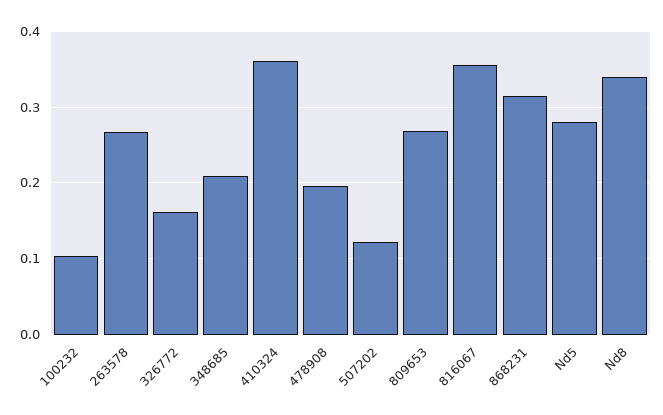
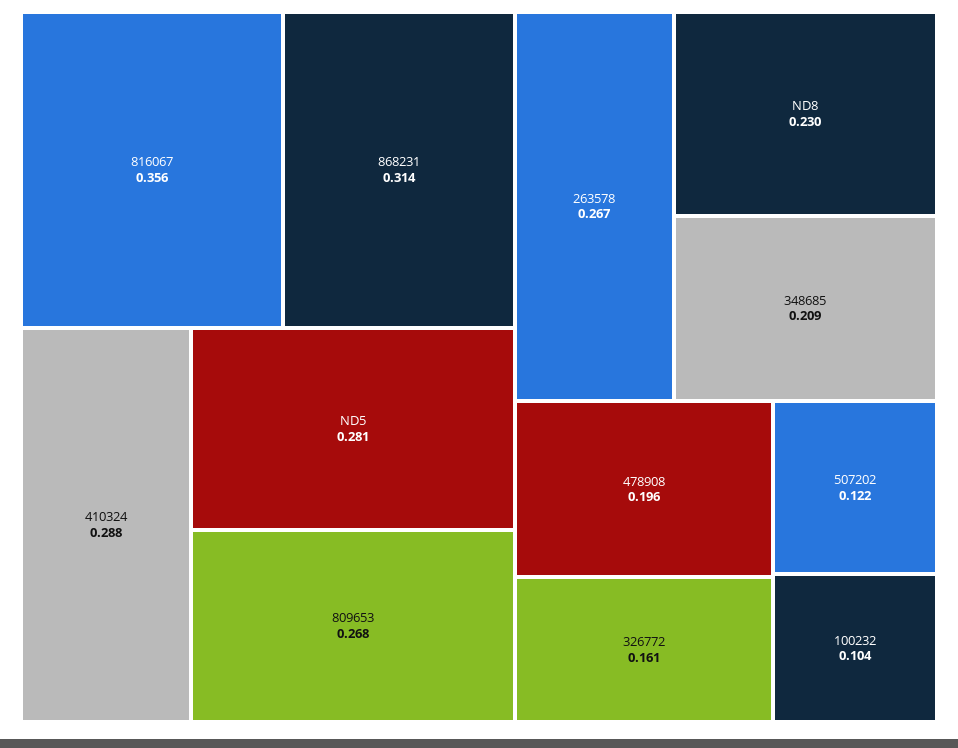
  {
    "100232": 0.104,
    "263578": 0.267,
    "326772": 0.161,
    "348685": 0.209,
-   "410324": 0.36,
+   "410324": 0.288,
    "478908": 0.196,
    "507202": 0.122,
    "809653": 0.268,
    "816067": 0.356,
    "868231": 0.314,
    "Nd5": 0.281,
-   "Nd8": 0.34
+   "Nd8": 0.23
  }

